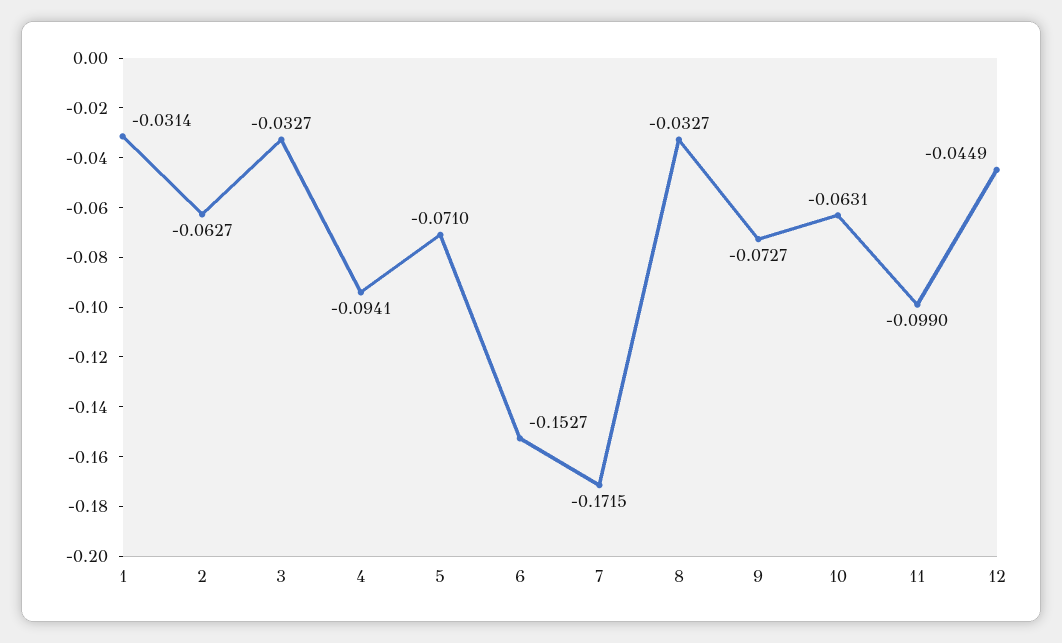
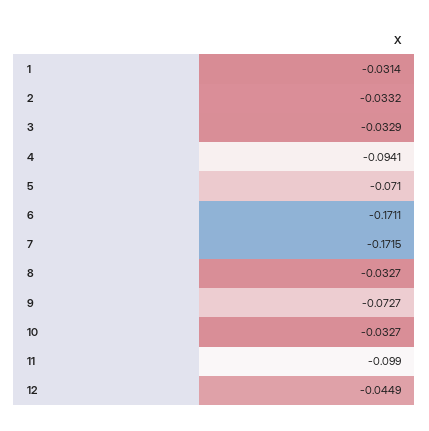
  {
    "1": -0.0314,
-   "2": -0.0627,
+   "2": -0.0332,
-   "3": -0.0327,
+   "3": -0.0329,
    "4": -0.0941,
    "5": -0.071,
-   "6": -0.1527,
+   "6": -0.1711,
    "7": -0.1715,
    "8": -0.0327,
    "9": -0.0727,
-   "10": -0.0631,
+   "10": -0.0327,
    "11": -0.099,
    "12": -0.0449
  }

